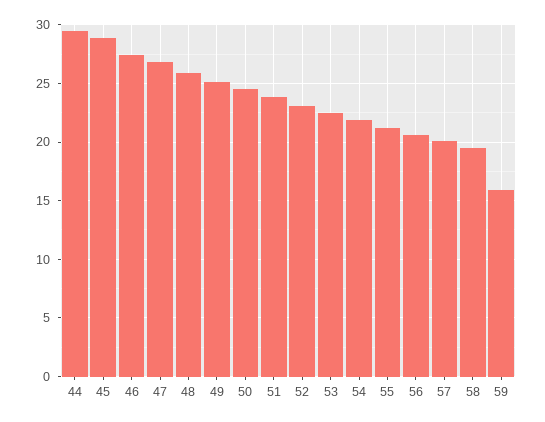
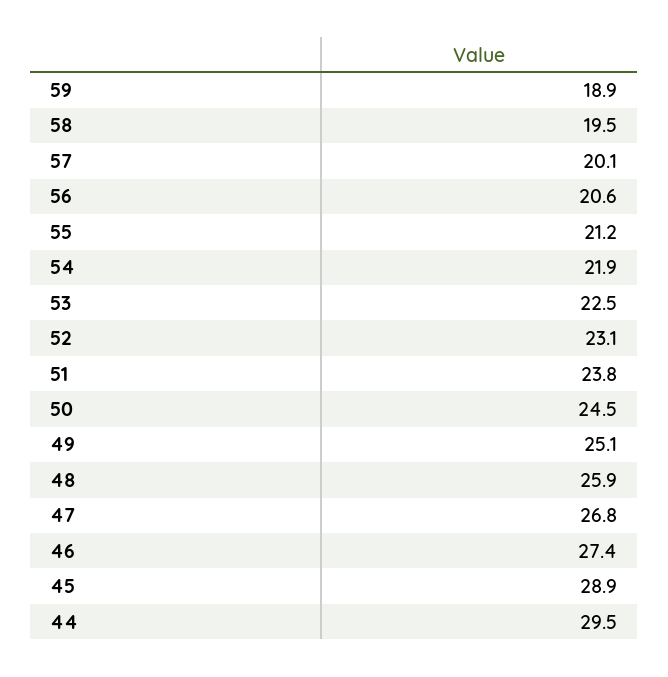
  {
    "44": 29.5,
    "45": 28.9,
    "46": 27.4,
    "47": 26.8,
    "48": 25.9,
    "49": 25.1,
    "50": 24.5,
    "51": 23.8,
    "52": 23.1,
    "53": 22.5,
    "54": 21.9,
    "55": 21.2,
    "56": 20.6,
    "57": 20.1,
    "58": 19.5,
-   "59": 16
+   "59": 18.9
  }

